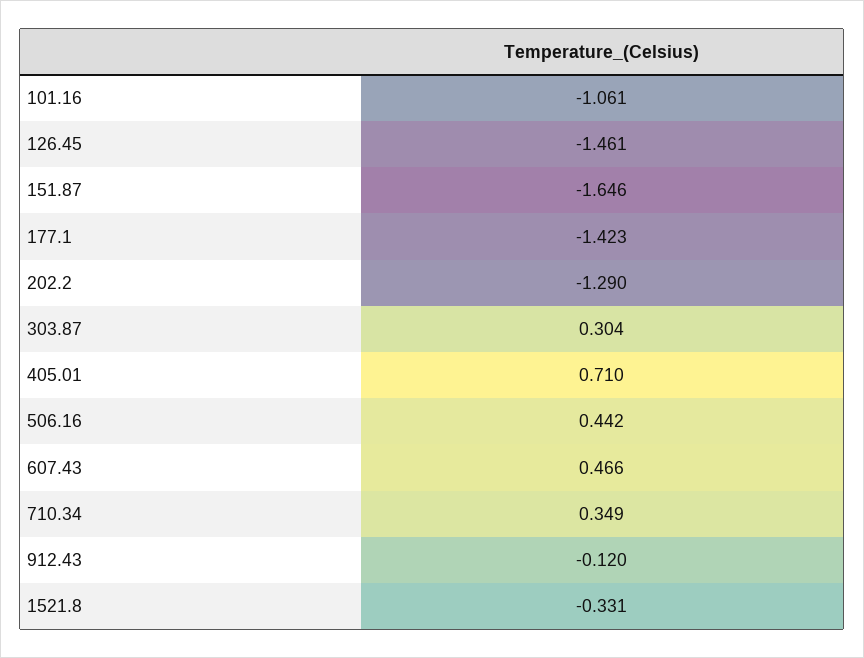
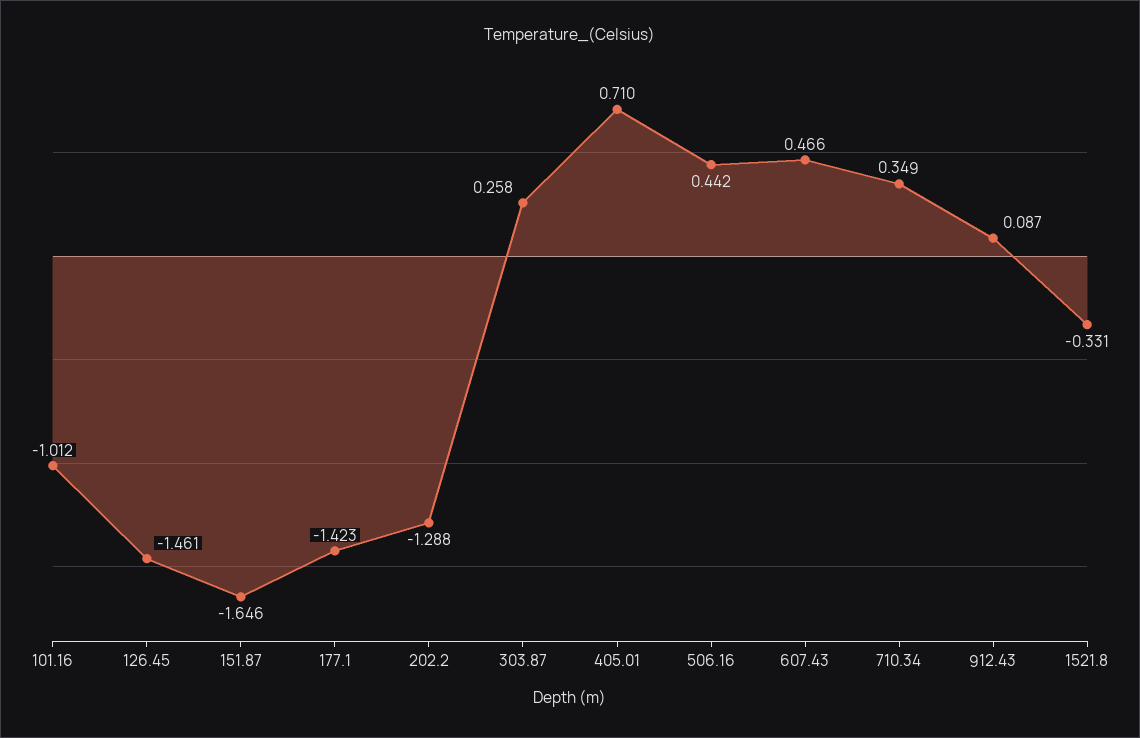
  {
-   "101.16": -1.061,
+   "101.16": -1.012,
    "126.45": -1.461,
    "151.87": -1.646,
    "177.1": -1.423,
-   "202.2": -1.29,
+   "202.2": -1.288,
-   "303.87": 0.304,
+   "303.87": 0.258,
    "405.01": 0.71,
    "506.16": 0.442,
    "607.43": 0.466,
    "710.34": 0.349,
-   "912.43": -0.12,
+   "912.43": 0.087,
    "1521.8": -0.331
  }

